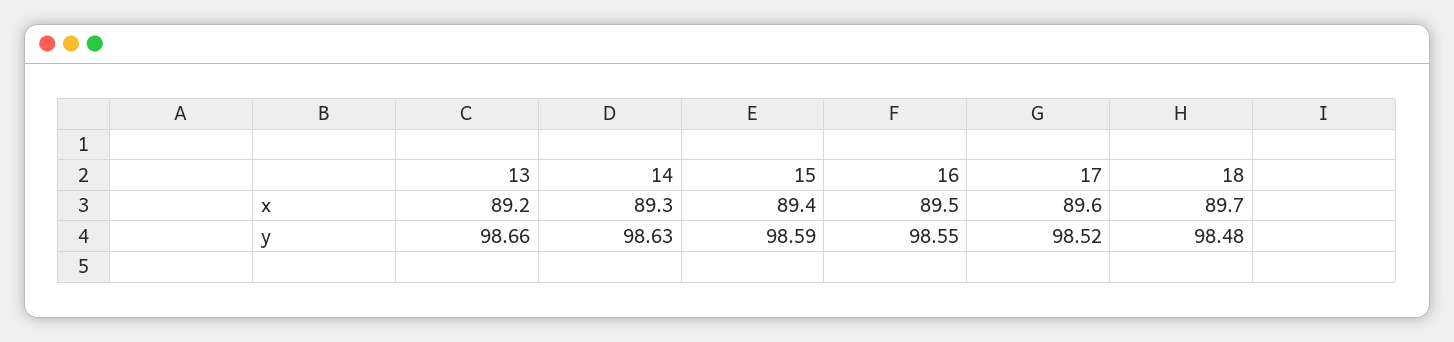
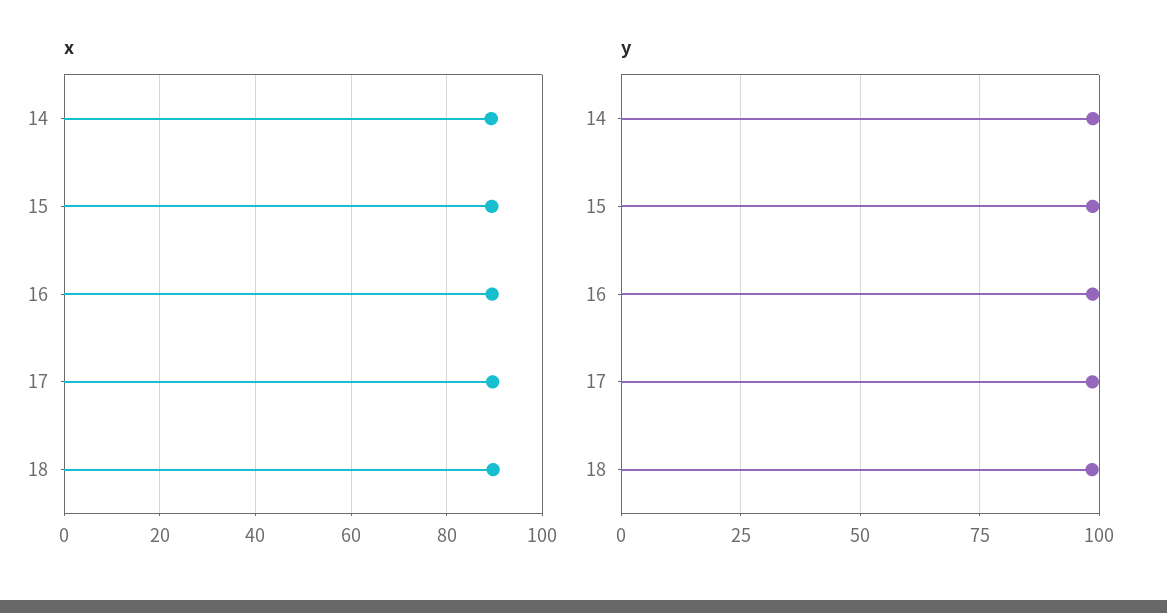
  {
    "x": {
-     "13": 89.2,
      "14": 89.3,
      "15": 89.4,
      "16": 89.5,
      "17": 89.6,
      "18": 89.7
    },
    "y": {
-     "13": 98.66,
      "14": 98.63,
      "15": 98.59,
      "16": 98.55,
      "17": 98.52,
      "18": 98.48
    }
  }

